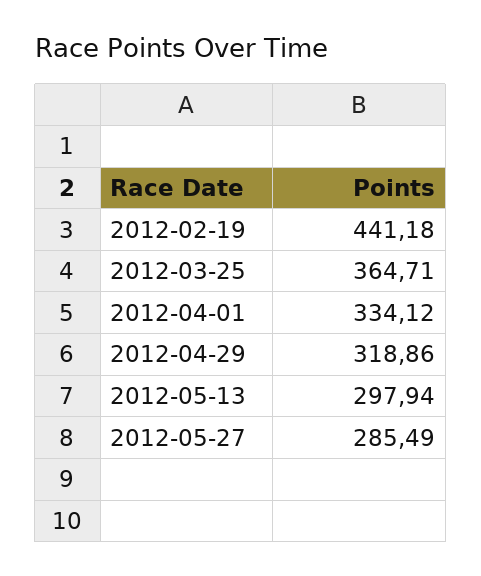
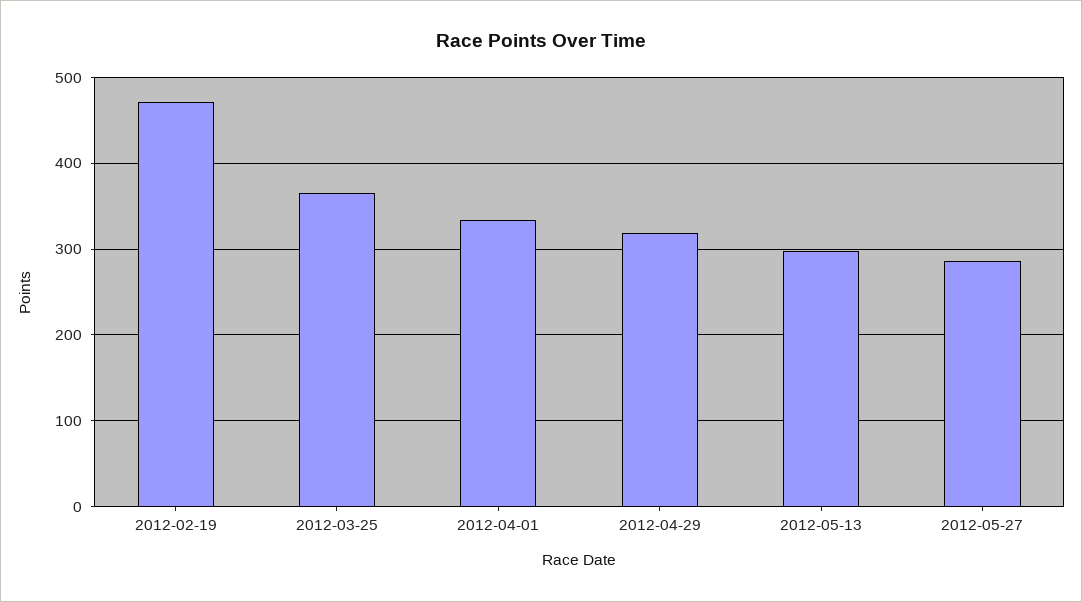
  {
-   "2012-02-19": 441.18,
+   "2012-02-19": 470,
    "2012-03-25": 364.71,
    "2012-04-01": 334.12,
    "2012-04-29": 318.86,
    "2012-05-13": 297.94,
    "2012-05-27": 285.49
  }

